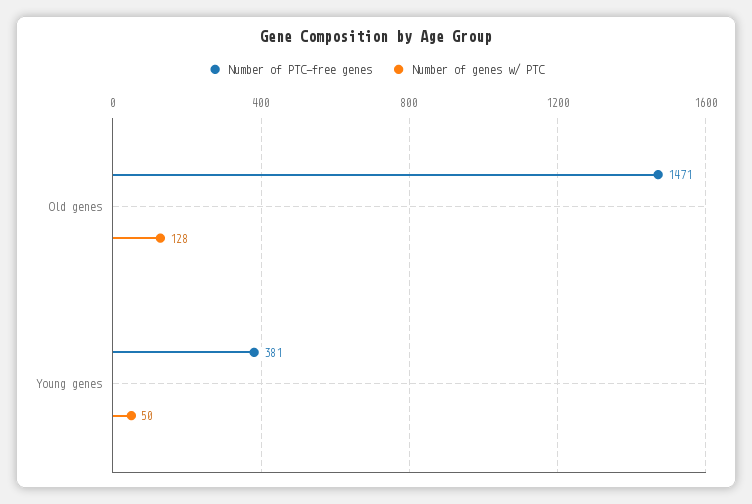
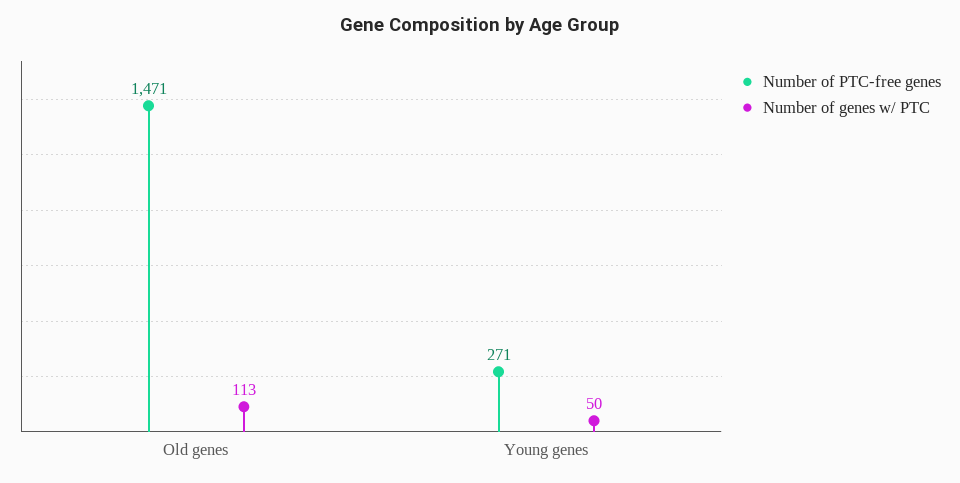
  {
    "Number of PTC-free genes": {
      "Old genes": 1471,
-     "Young genes": 381
+     "Young genes": 271
    },
    "Number of genes w/ PTC": {
-     "Old genes": 128,
+     "Old genes": 113,
      "Young genes": 50
    }
  }

